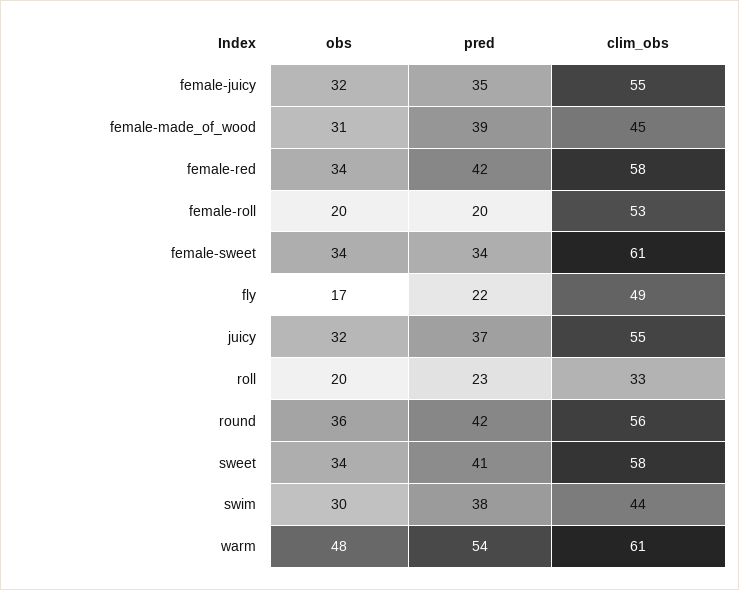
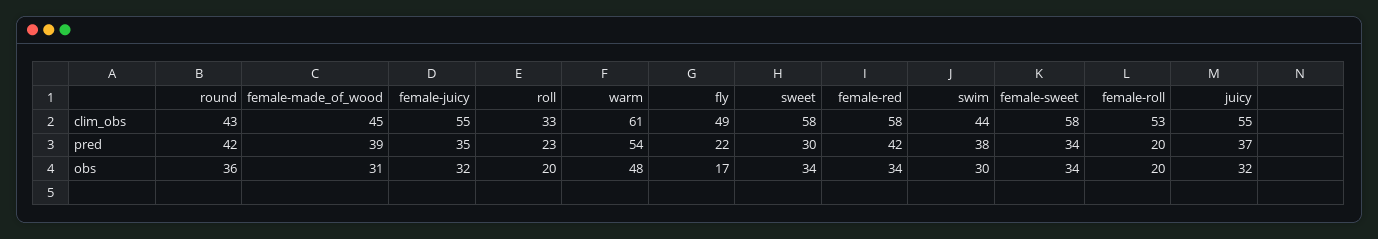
  {
    "obs": {
      "female-juicy": 32,
      "female-made_of_wood": 31,
      "female-red": 34,
      "female-roll": 20,
      "female-sweet": 34,
      "fly": 17,
      "juicy": 32,
      "roll": 20,
      "round": 36,
      "sweet": 34,
      "swim": 30,
      "warm": 48
    },
    "pred": {
      "female-juicy": 35,
      "female-made_of_wood": 39,
      "female-red": 42,
      "female-roll": 20,
      "female-sweet": 34,
      "fly": 22,
      "juicy": 37,
      "roll": 23,
      "round": 42,
-     "sweet": 41,
+     "sweet": 30,
      "swim": 38,
      "warm": 54
    },
    "clim_obs": {
      "female-juicy": 55,
      "female-made_of_wood": 45,
      "female-red": 58,
      "female-roll": 53,
-     "female-sweet": 61,
+     "female-sweet": 58,
      "fly": 49,
      "juicy": 55,
      "roll": 33,
-     "round": 56,
+     "round": 43,
      "sweet": 58,
      "swim": 44,
      "warm": 61
    }
  }

